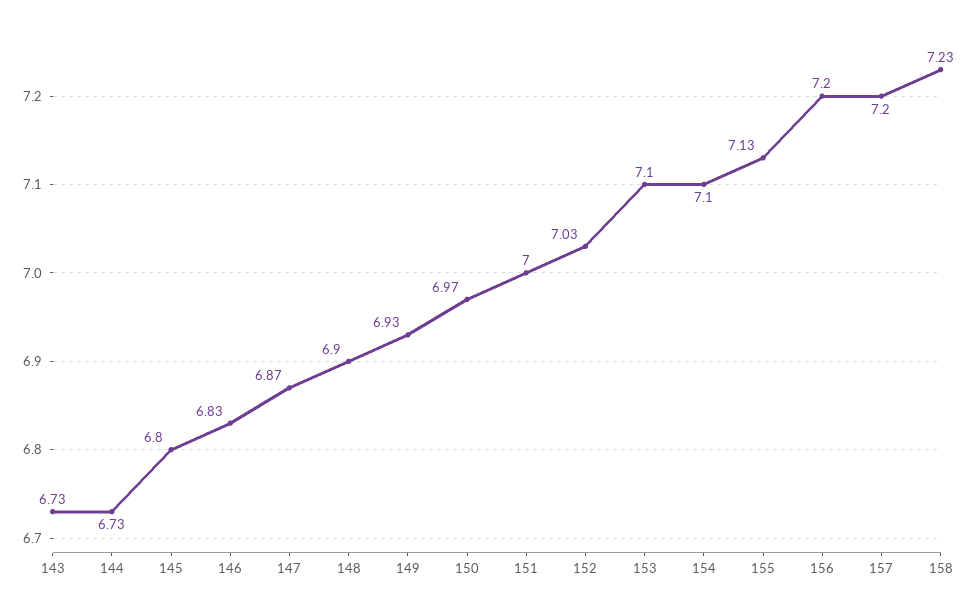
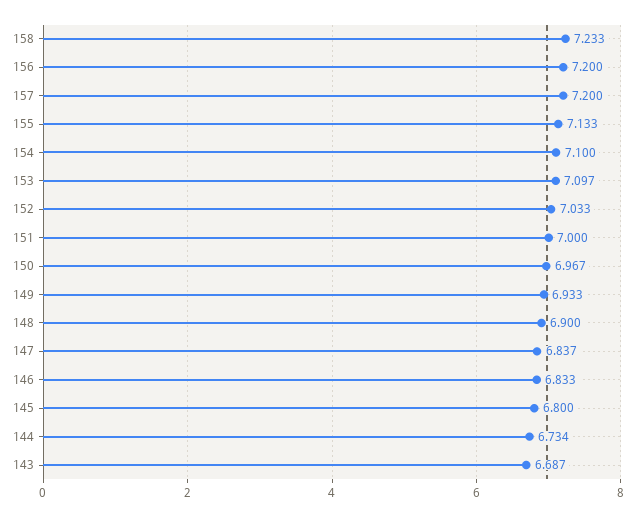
  {
-   "143": 6.73,
+   "143": 6.687,
    "144": 6.734,
    "145": 6.8,
    "146": 6.833,
-   "147": 6.87,
+   "147": 6.837,
    "148": 6.9,
    "149": 6.933,
    "150": 6.967,
    "151": 7,
    "152": 7.033,
    "153": 7.097,
    "154": 7.1,
    "155": 7.133,
    "156": 7.2,
    "157": 7.2,
    "158": 7.233
  }

